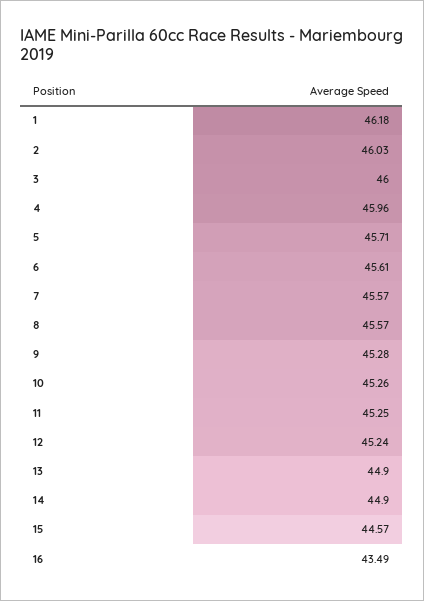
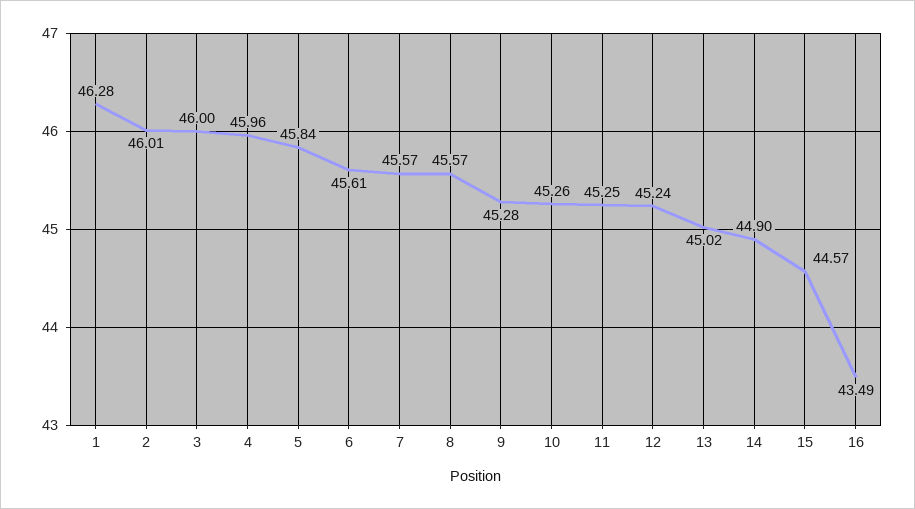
  {
-   "1": 46.18,
+   "1": 46.28,
-   "2": 46.03,
+   "2": 46.01,
    "3": 46,
    "4": 45.96,
-   "5": 45.71,
+   "5": 45.84,
    "6": 45.61,
    "7": 45.57,
    "8": 45.57,
    "9": 45.28,
    "10": 45.26,
    "11": 45.25,
    "12": 45.24,
-   "13": 44.9,
+   "13": 45.02,
    "14": 44.9,
    "15": 44.57,
    "16": 43.49
  }

